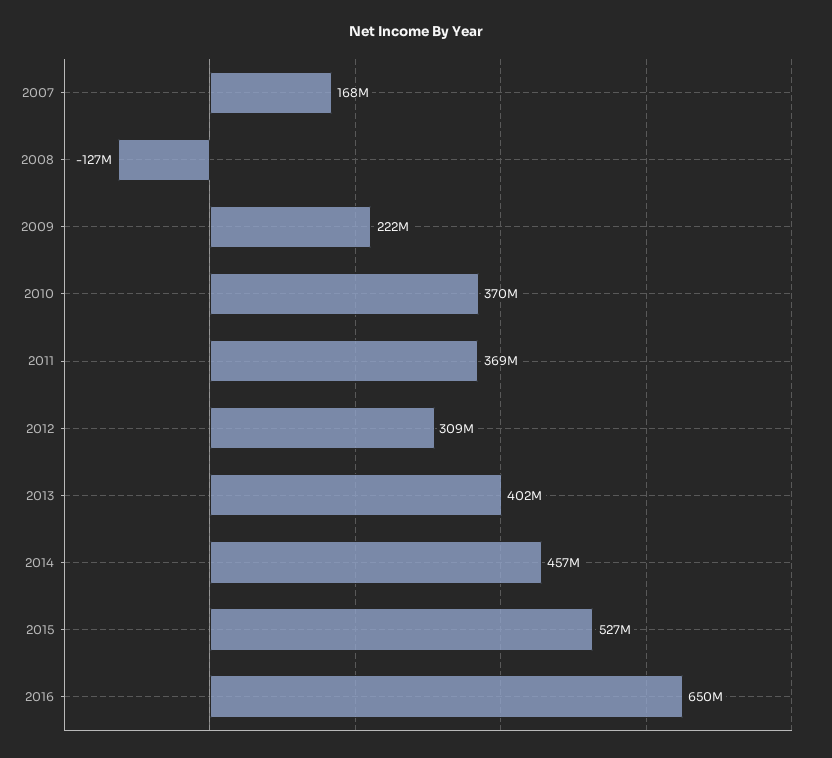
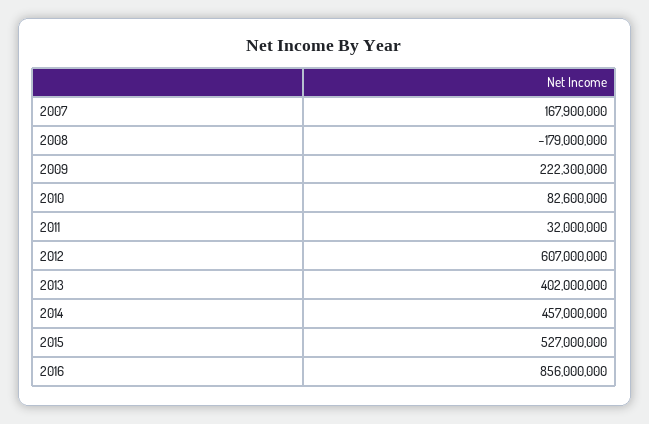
  {
    "2007": 167900000,
-   "2008": -127000000,
+   "2008": -179000000,
    "2009": 222300000,
-   "2010": 370000000,
+   "2010": 82600000,
-   "2011": 369000000,
+   "2011": 32000000,
-   "2012": 309000000,
+   "2012": 607000000,
    "2013": 402000000,
    "2014": 457000000,
    "2015": 527000000,
-   "2016": 650000000
+   "2016": 856000000
  }

